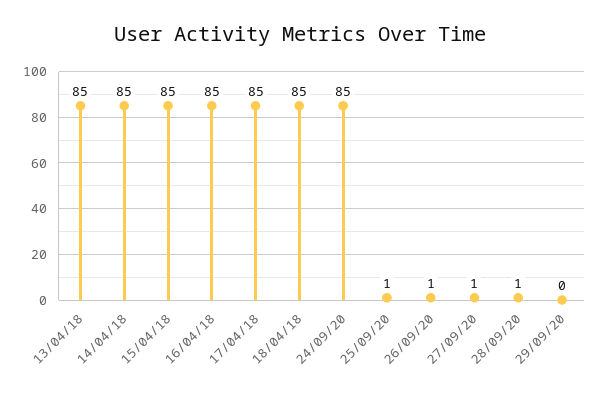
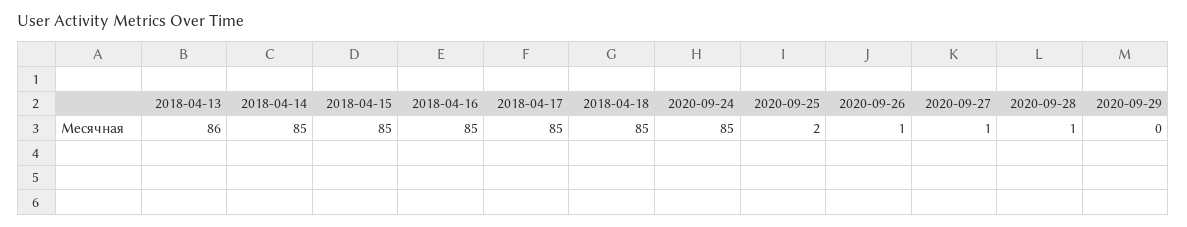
  {
-   "13/04/18": 85,
+   "13/04/18": 86,
    "14/04/18": 85,
    "15/04/18": 85,
    "16/04/18": 85,
    "17/04/18": 85,
    "18/04/18": 85,
    "24/09/20": 85,
-   "25/09/20": 1,
+   "25/09/20": 2,
    "26/09/20": 1,
    "27/09/20": 1,
    "28/09/20": 1,
    "29/09/20": 0
  }

